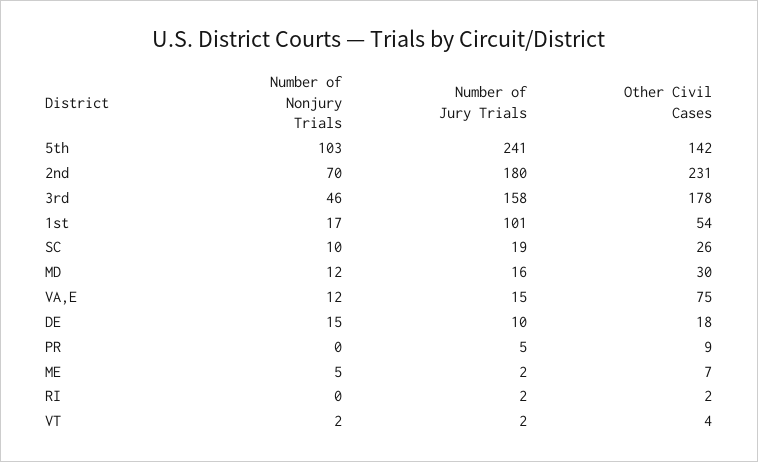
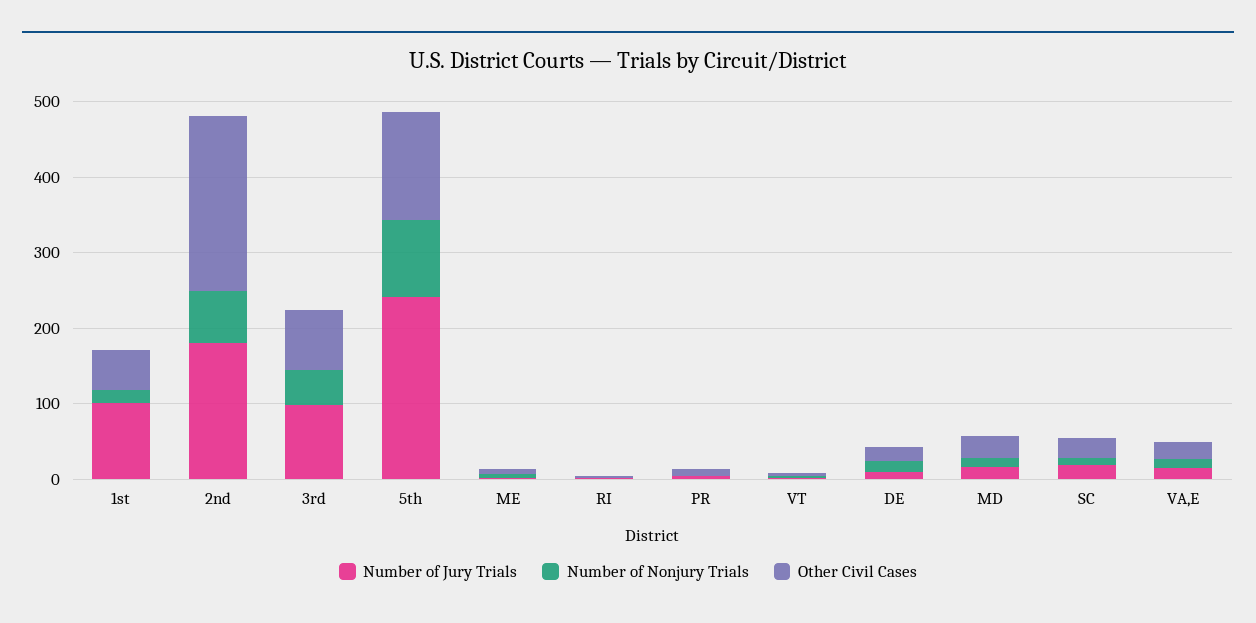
  {
    "Number of Nonjury Trials": {
      "5th": 103,
      "2nd": 70,
      "3rd": 46,
      "1st": 17,
      "SC": 10,
      "MD": 12,
      "VA,E": 12,
      "DE": 15,
      "PR": 0,
      "ME": 5,
      "RI": 0,
      "VT": 2
    },
    "Number of Jury Trials": {
      "5th": 241,
      "2nd": 180,
-     "3rd": 158,
+     "3rd": 100,
      "1st": 101,
      "SC": 19,
      "MD": 16,
      "VA,E": 15,
      "DE": 10,
      "PR": 5,
      "ME": 2,
      "RI": 2,
      "VT": 2
    },
    "Other Civil Cases": {
      "5th": 142,
      "2nd": 231,
-     "3rd": 178,
+     "3rd": 80,
      "1st": 54,
      "SC": 26,
      "MD": 30,
-     "VA,E": 75,
+     "VA,E": 20,
      "DE": 18,
      "PR": 9,
      "ME": 7,
      "RI": 2,
      "VT": 4
    }
  }

